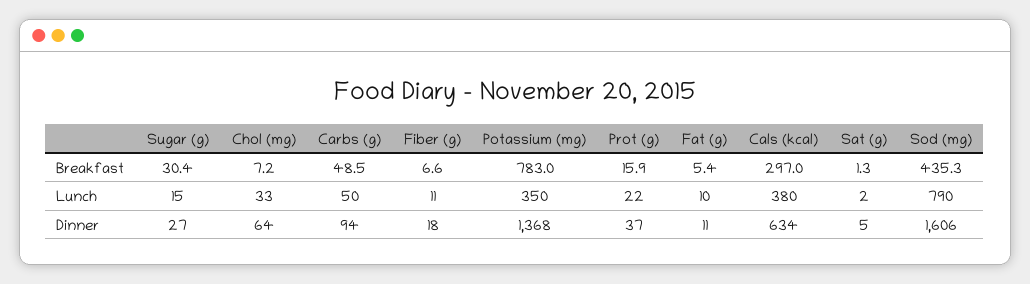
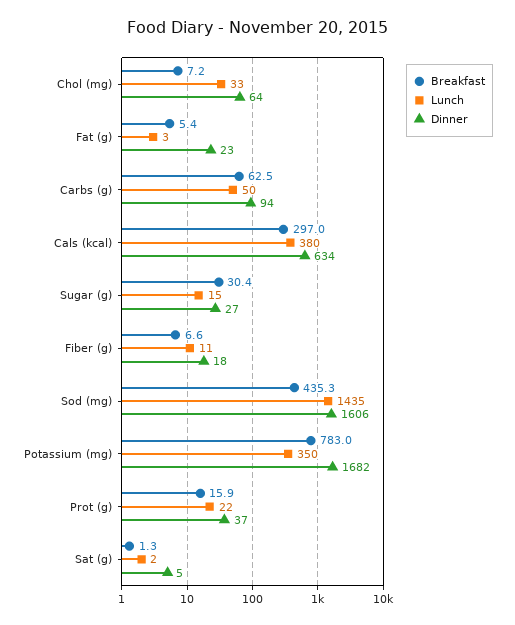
  {
    "Breakfast": {
      "Sugar (g)": 30.4,
      "Chol (mg)": 7.2,
-     "Carbs (g)": 48.5,
+     "Carbs (g)": 62.5,
      "Fiber (g)": 6.6,
      "Potassium (mg)": 783,
      "Prot (g)": 15.9,
      "Fat (g)": 5.4,
      "Cals (kcal)": 297,
      "Sat (g)": 1.3,
      "Sod (mg)": 435.3
    },
    "Lunch": {
      "Sugar (g)": 15,
      "Chol (mg)": 33,
      "Carbs (g)": 50,
      "Fiber (g)": 11,
      "Potassium (mg)": 350,
      "Prot (g)": 22,
-     "Fat (g)": 10,
+     "Fat (g)": 3,
      "Cals (kcal)": 380,
      "Sat (g)": 2,
-     "Sod (mg)": 790
+     "Sod (mg)": 1435
    },
    "Dinner": {
      "Sugar (g)": 27,
      "Chol (mg)": 64,
      "Carbs (g)": 94,
      "Fiber (g)": 18,
-     "Potassium (mg)": 1368,
+     "Potassium (mg)": 1682,
      "Prot (g)": 37,
-     "Fat (g)": 11,
+     "Fat (g)": 23,
      "Cals (kcal)": 634,
      "Sat (g)": 5,
      "Sod (mg)": 1606
    }
  }

